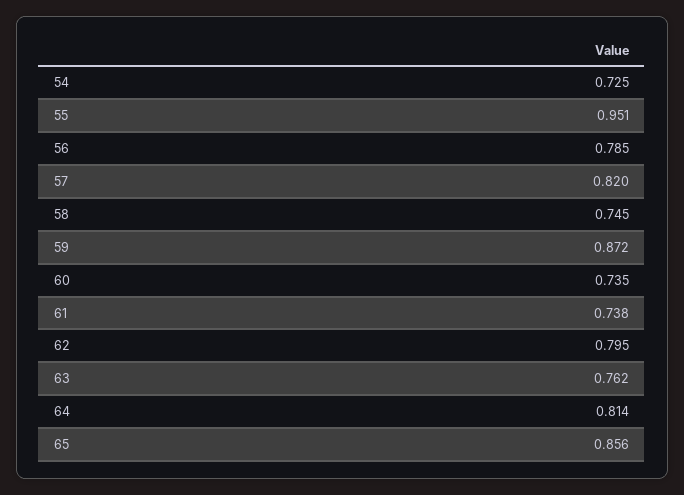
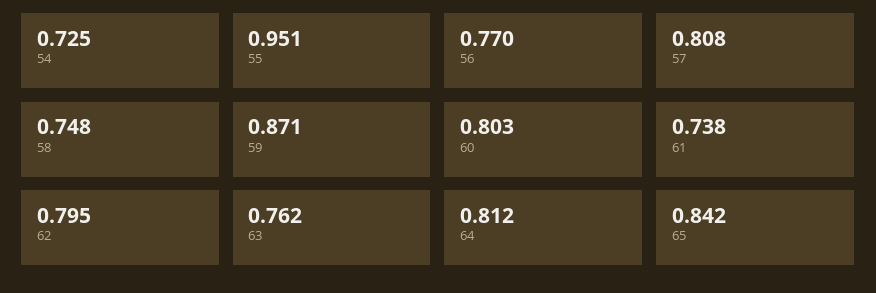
  {
    "54": 0.725,
    "55": 0.951,
-   "56": 0.785,
+   "56": 0.77,
-   "57": 0.82,
+   "57": 0.808,
-   "58": 0.745,
+   "58": 0.748,
-   "59": 0.872,
+   "59": 0.871,
-   "60": 0.735,
+   "60": 0.803,
    "61": 0.738,
    "62": 0.795,
    "63": 0.762,
-   "64": 0.814,
+   "64": 0.812,
-   "65": 0.856
+   "65": 0.842
  }

